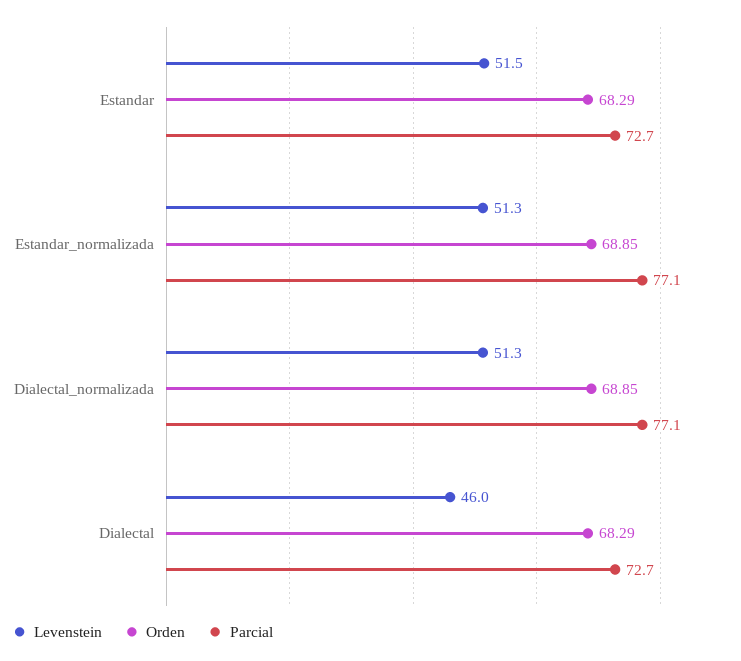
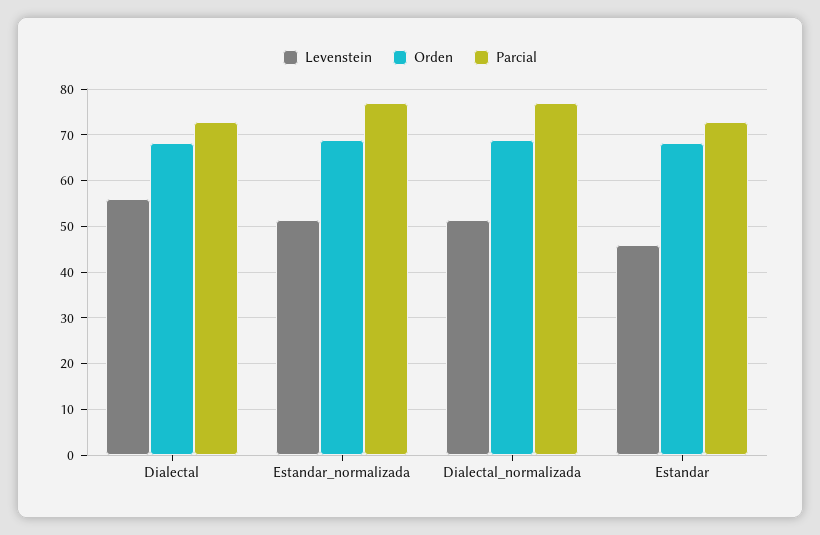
  {
    "Levenstein": {
-     "Estandar": 51.5,
+     "Estandar": 46,
      "Estandar_normalizada": 51.3,
      "Dialectal_normalizada": 51.3,
-     "Dialectal": 46
+     "Dialectal": 56
    },
    "Orden": {
      "Estandar": 68.29,
      "Estandar_normalizada": 68.85,
      "Dialectal_normalizada": 68.85,
      "Dialectal": 68.29
    },
    "Parcial": {
      "Estandar": 72.7,
      "Estandar_normalizada": 77.1,
      "Dialectal_normalizada": 77.1,
      "Dialectal": 72.7
    }
  }

